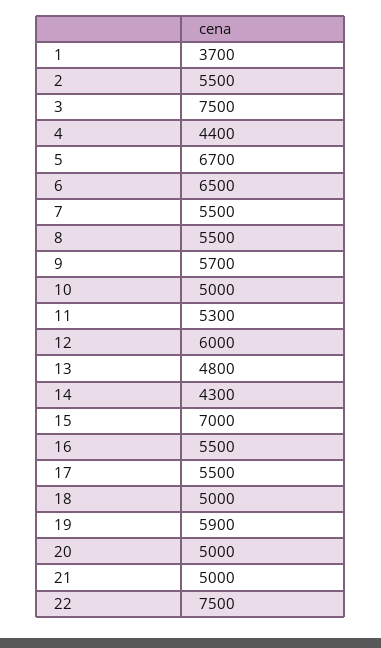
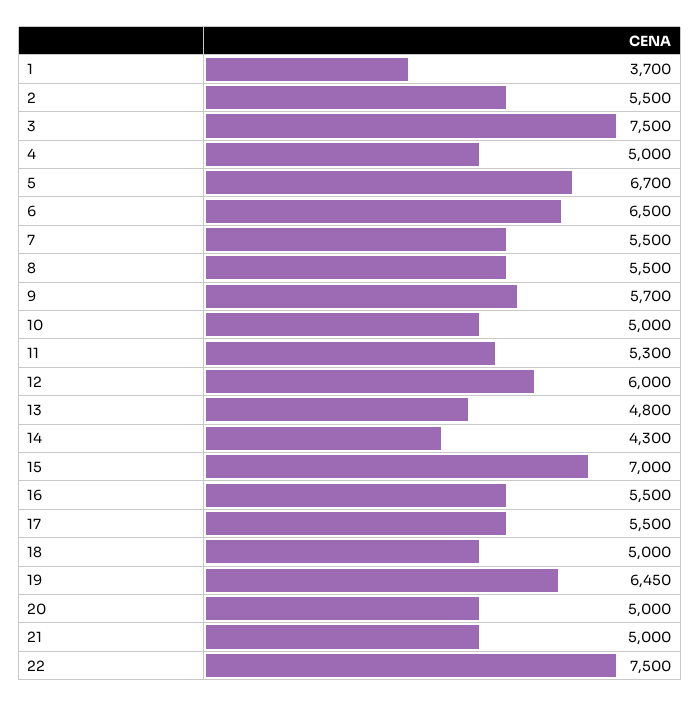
  {
    "1": 3700,
    "2": 5500,
    "3": 7500,
-   "4": 4400,
+   "4": 5000,
    "5": 6700,
    "6": 6500,
    "7": 5500,
    "8": 5500,
    "9": 5700,
    "10": 5000,
    "11": 5300,
    "12": 6000,
    "13": 4800,
    "14": 4300,
    "15": 7000,
    "16": 5500,
    "17": 5500,
    "18": 5000,
-   "19": 5900,
+   "19": 6450,
    "20": 5000,
    "21": 5000,
    "22": 7500
  }

